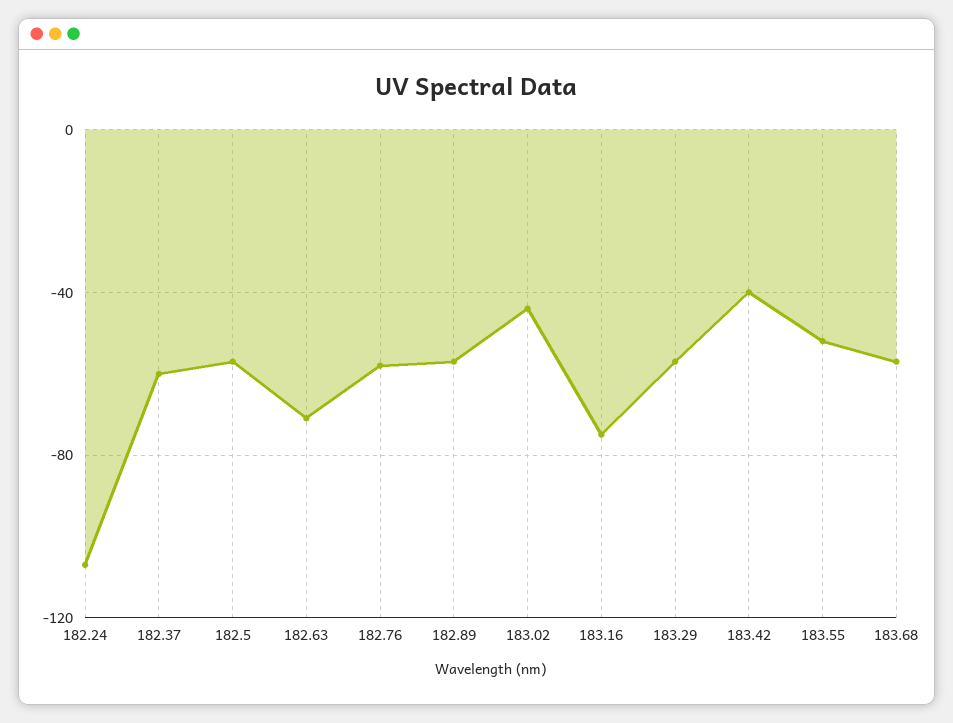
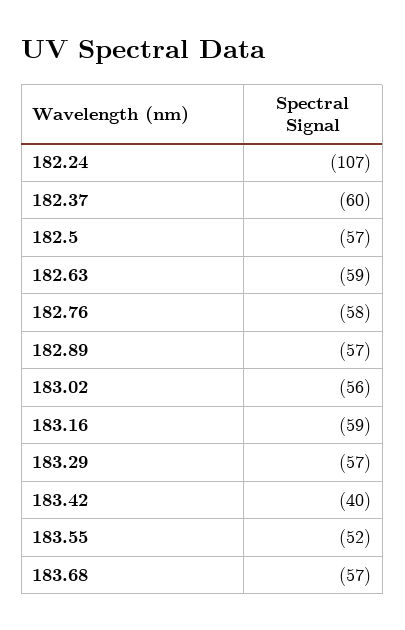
  {
    "182.24": -107,
    "182.37": -60,
    "182.5": -57,
-   "182.63": -70,
+   "182.63": -59,
    "182.76": -58,
    "182.89": -57,
-   "183.02": -45,
+   "183.02": -56,
-   "183.16": -75,
+   "183.16": -59,
    "183.29": -57,
    "183.42": -40,
    "183.55": -52,
    "183.68": -57
  }

